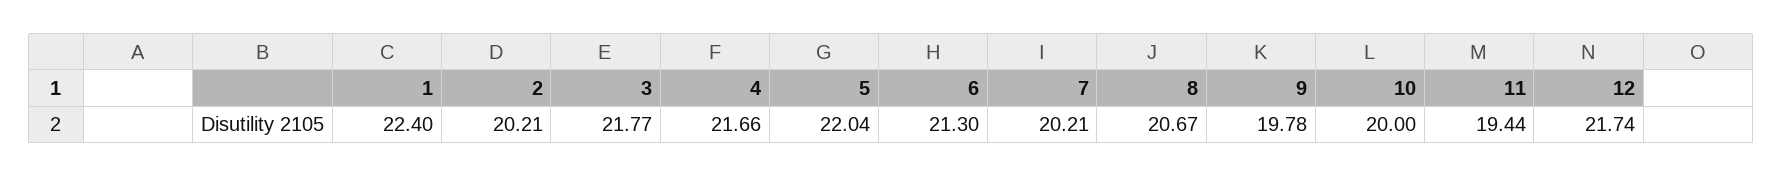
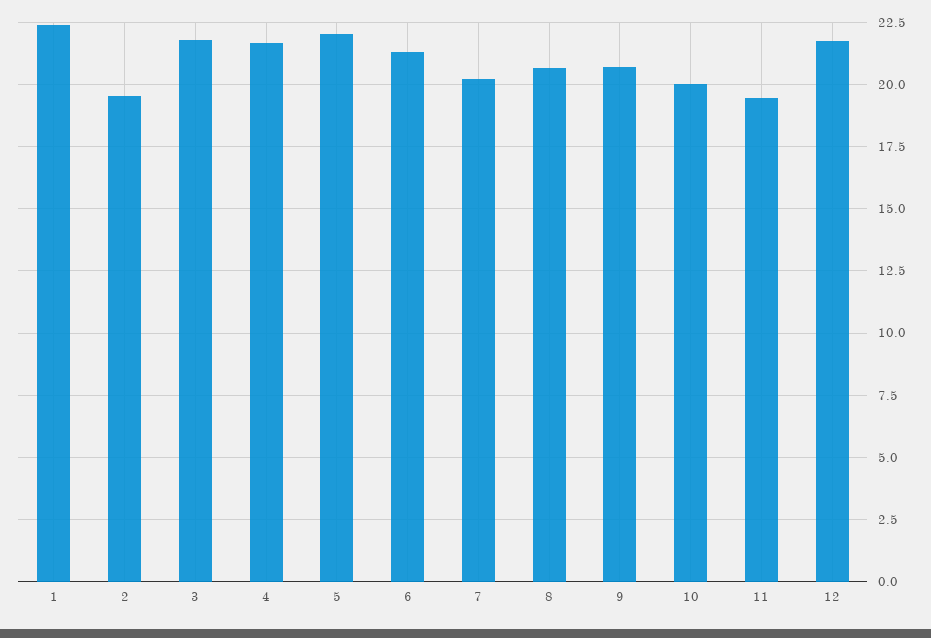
  {
    "1": 22.4,
-   "2": 20.21,
+   "2": 19.5,
    "3": 21.77,
    "4": 21.66,
    "5": 22.04,
    "6": 21.3,
    "7": 20.21,
    "8": 20.67,
-   "9": 19.78,
+   "9": 20.75,
    "10": 20,
    "11": 19.44,
    "12": 21.74
  }

